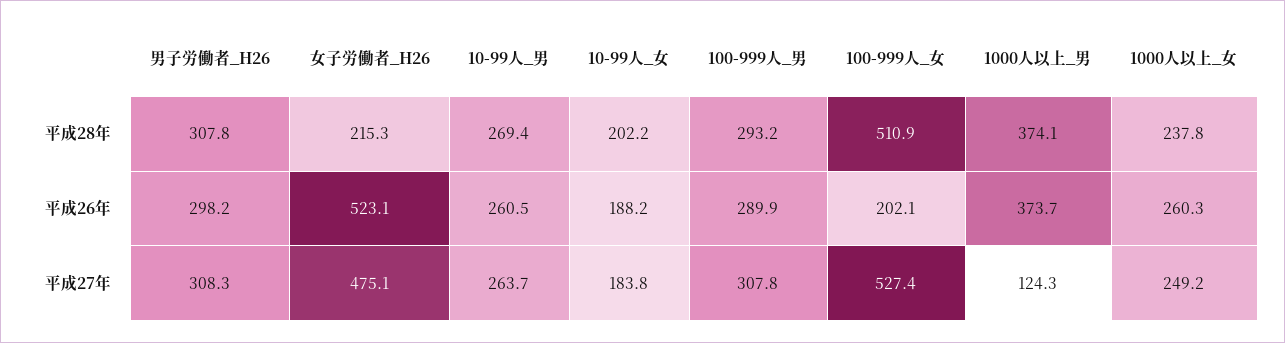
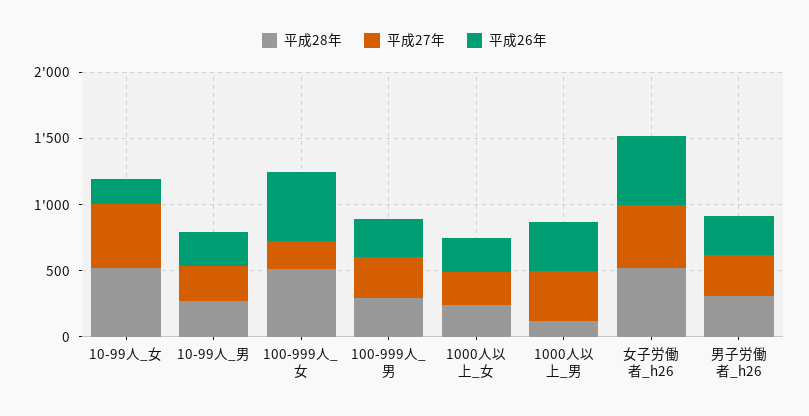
  {
    "平成28年": {
      "男子労働者_H26": 307.8,
-     "女子労働者_H26": 215.3,
+     "女子労働者_H26": 500,
      "10-99人_男": 269.4,
-     "10-99人_女": 202.2,
+     "10-99人_女": 500,
      "100-999人_男": 293.2,
      "100-999人_女": 510.9,
-     "1000人以上_男": 374.1,
+     "1000人以上_男": 100,
      "1000人以上_女": 237.8
    },
    "平成26年": {
      "男子労働者_H26": 298.2,
      "女子労働者_H26": 523.1,
      "10-99人_男": 260.5,
      "10-99人_女": 188.2,
      "100-999人_男": 289.9,
-     "100-999人_女": 202.1,
+     "100-999人_女": 500,
      "1000人以上_男": 373.7,
      "1000人以上_女": 260.3
    },
    "平成27年": {
      "男子労働者_H26": 308.3,
      "女子労働者_H26": 475.1,
      "10-99人_男": 263.7,
-     "10-99人_女": 183.8,
+     "10-99人_女": 500,
      "100-999人_男": 307.8,
-     "100-999人_女": 527.4,
+     "100-999人_女": 200,
-     "1000人以上_男": 124.3,
+     "1000人以上_男": 400,
      "1000人以上_女": 249.2
    }
  }

